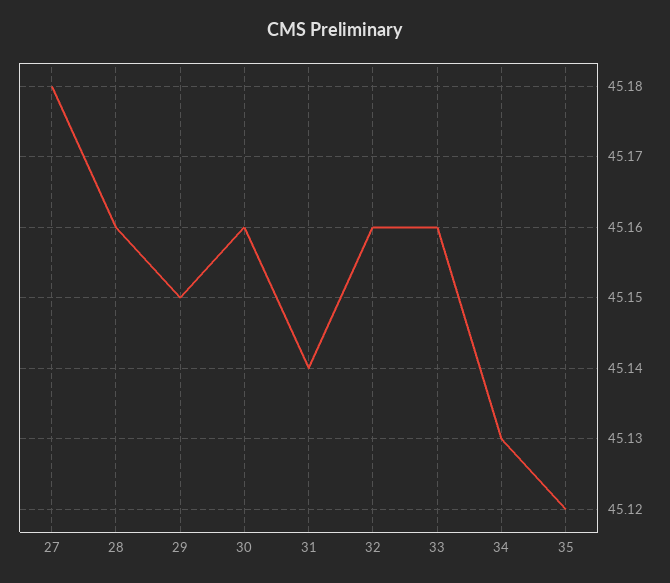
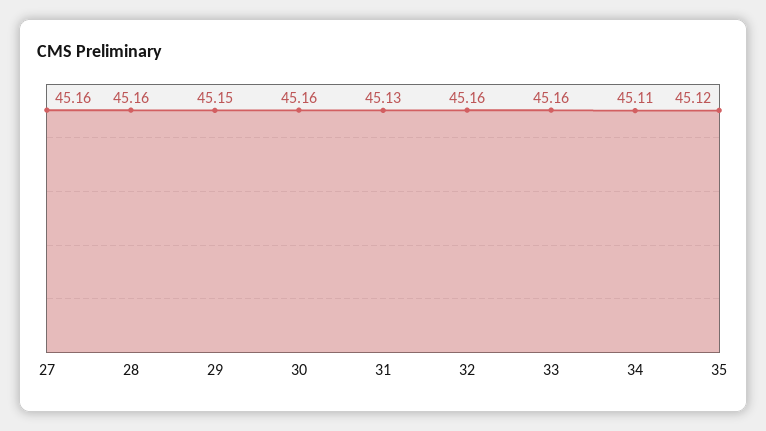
  {
-   "27": 45.18,
+   "27": 45.16,
    "28": 45.16,
    "29": 45.15,
    "30": 45.16,
-   "31": 45.14,
+   "31": 45.13,
    "32": 45.16,
    "33": 45.16,
-   "34": 45.13,
+   "34": 45.11,
    "35": 45.12
  }

